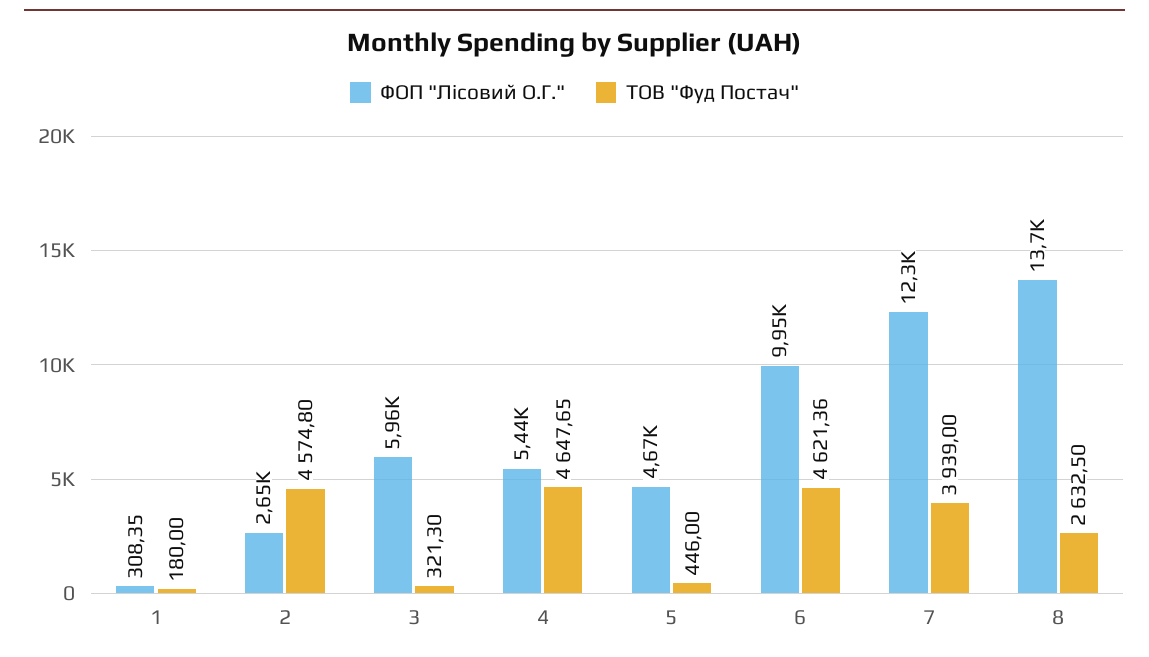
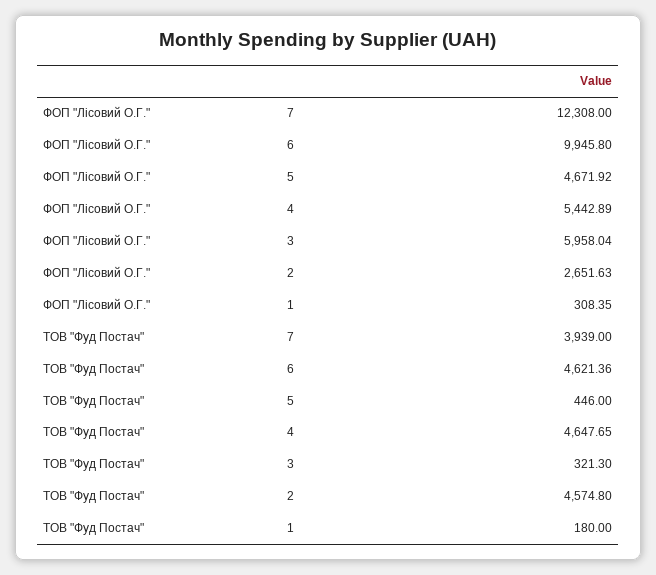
  {
    "ФОП \"Лісовий О.Г.\"": {
      "1": 308.35,
      "2": 2651.63,
      "3": 5958.04,
      "4": 5442.89,
      "5": 4671.92,
      "6": 9945.8,
-     "7": 12308,
+     "7": 12308
-     "8": 13700
    },
    "ТОВ \"Фуд Постач\"": {
      "1": 180,
      "2": 4574.8,
      "3": 321.3,
      "4": 4647.65,
      "5": 446,
      "6": 4621.36,
-     "7": 3939,
+     "7": 3939
-     "8": 2632.5
    }
  }

